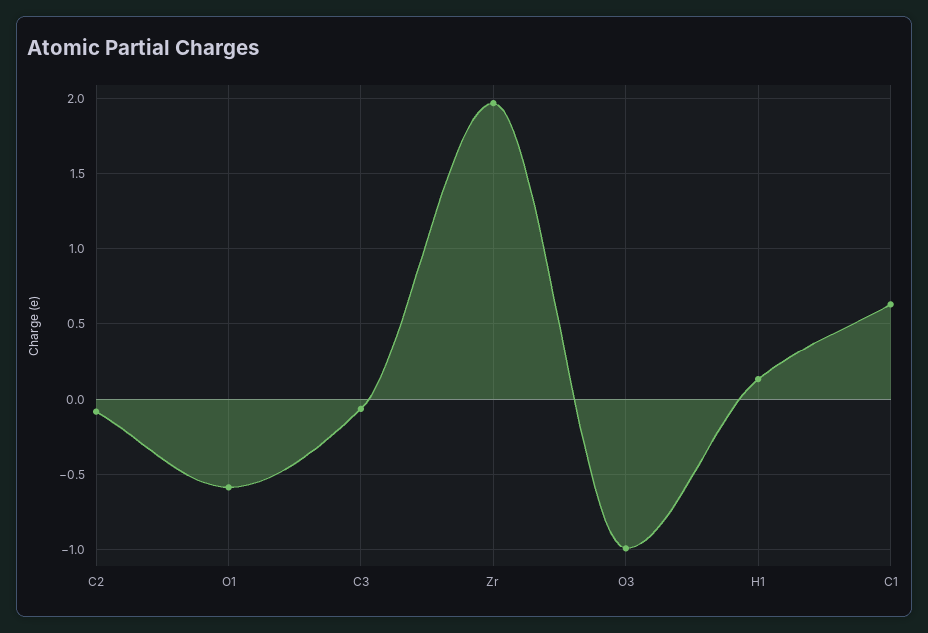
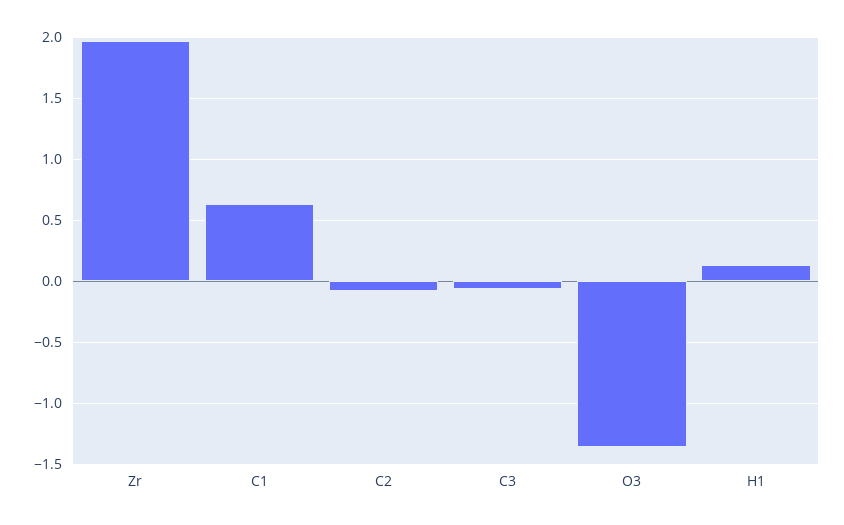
  {
    "C2": -0.1,
-   "O1": -0.6,
    "C3": -0.05,
    "Zr": 1.95,
-   "O3": -1,
+   "O3": -1.35,
    "H1": 0.15,
    "C1": 0.65
  }

